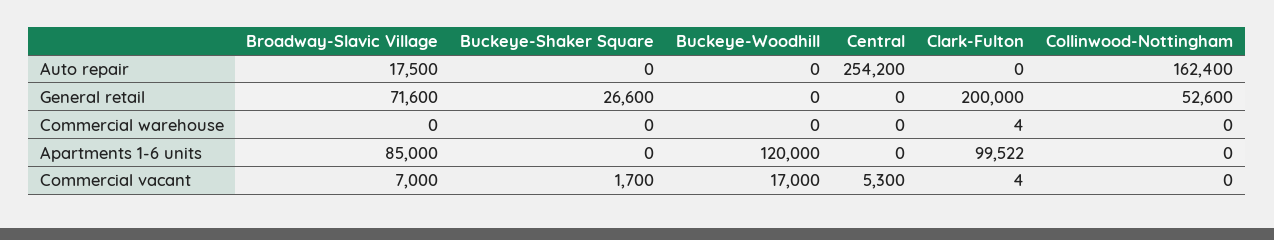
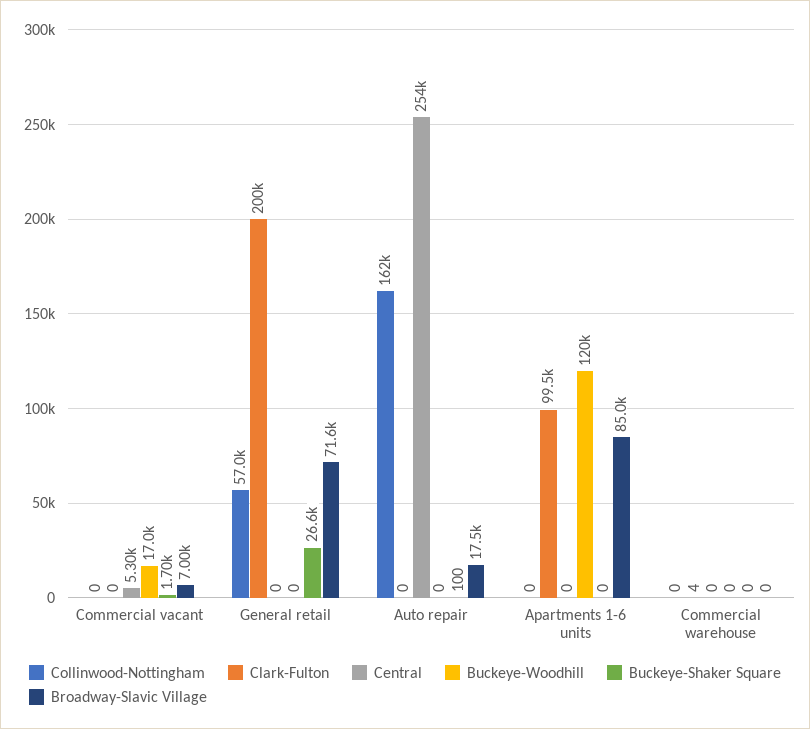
  {
    "Broadway-Slavic Village": {
      "Auto repair": 17500,
      "General retail": 71600,
      "Commercial warehouse": 0,
      "Apartments 1-6 units": 85000,
      "Commercial vacant": 7000
    },
    "Buckeye-Shaker Square": {
-     "Auto repair": 0,
+     "Auto repair": 100,
      "General retail": 26600,
      "Commercial warehouse": 0,
      "Apartments 1-6 units": 0,
      "Commercial vacant": 1700
    },
    "Buckeye-Woodhill": {
      "Auto repair": 0,
      "General retail": 0,
      "Commercial warehouse": 0,
      "Apartments 1-6 units": 120000,
      "Commercial vacant": 17000
    },
    "Central": {
      "Auto repair": 254200,
      "General retail": 0,
      "Commercial warehouse": 0,
      "Apartments 1-6 units": 0,
      "Commercial vacant": 5300
    },
    "Clark-Fulton": {
      "Auto repair": 0,
      "General retail": 200000,
      "Commercial warehouse": 4,
      "Apartments 1-6 units": 99522,
-     "Commercial vacant": 4
+     "Commercial vacant": 0
    },
    "Collinwood-Nottingham": {
      "Auto repair": 162400,
-     "General retail": 52600,
+     "General retail": 57000,
      "Commercial warehouse": 0,
      "Apartments 1-6 units": 0,
      "Commercial vacant": 0
    }
  }

